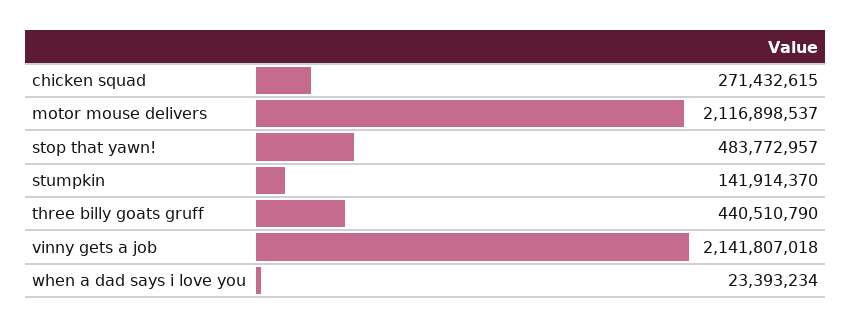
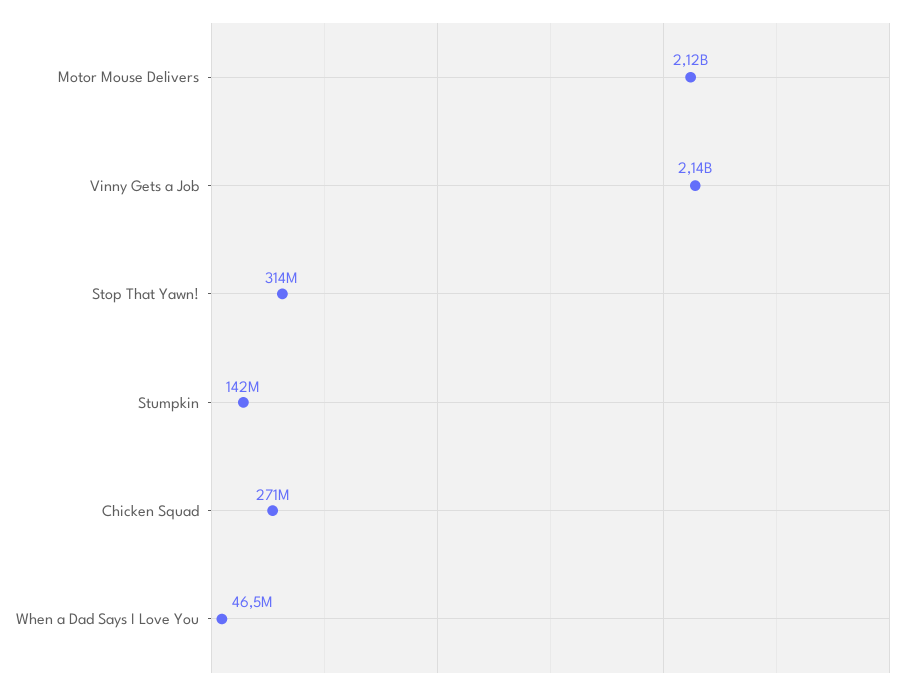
  {
    "chicken squad": 271432615,
    "motor mouse delivers": 2116898537,
-   "stop that yawn!": 483772957,
+   "stop that yawn!": 314000000,
    "stumpkin": 141914370,
-   "three billy goats gruff": 440510790,
    "vinny gets a job": 2141807018,
-   "when a dad says i love you": 23393234
+   "when a dad says i love you": 46500000
  }

